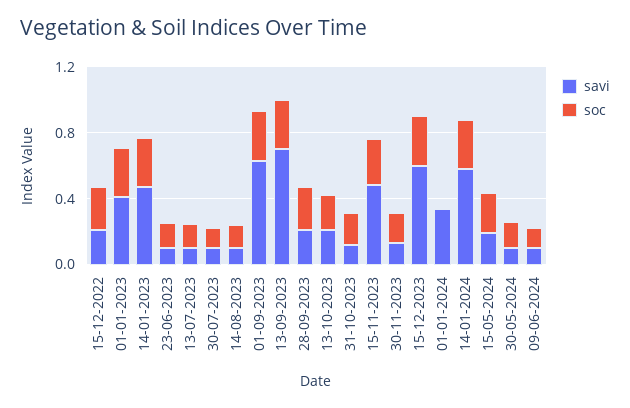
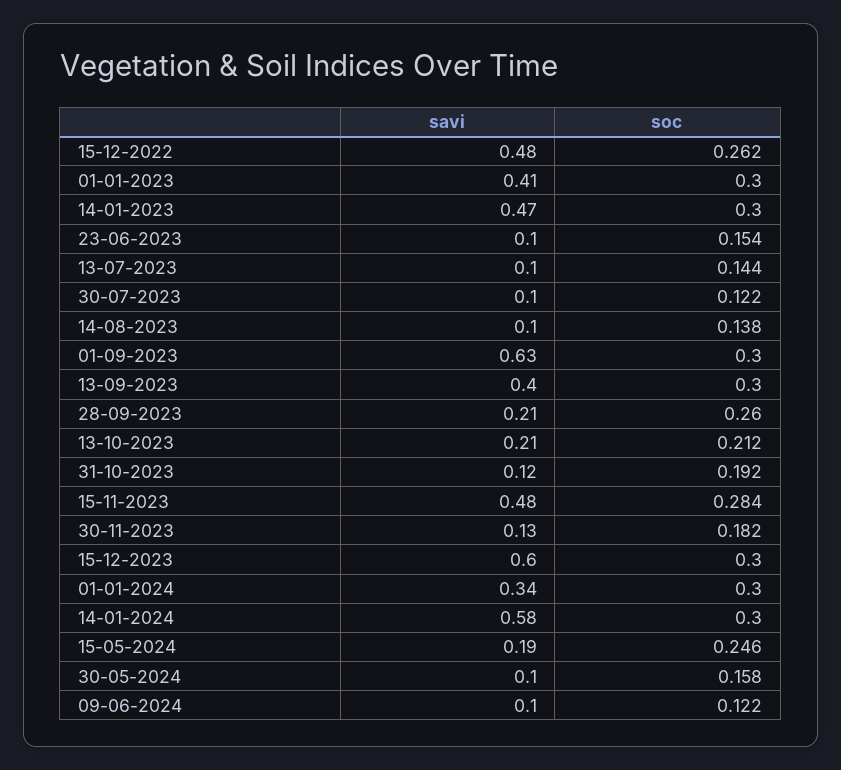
  {
    "savi": {
-     "15-12-2022": 0.2,
+     "15-12-2022": 0.48,
      "01-01-2023": 0.41,
      "14-01-2023": 0.47,
      "23-06-2023": 0.1,
      "13-07-2023": 0.1,
      "30-07-2023": 0.1,
      "14-08-2023": 0.1,
      "01-09-2023": 0.63,
-     "13-09-2023": 0.7,
+     "13-09-2023": 0.4,
      "28-09-2023": 0.21,
      "13-10-2023": 0.21,
      "31-10-2023": 0.12,
      "15-11-2023": 0.48,
      "30-11-2023": 0.13,
      "15-12-2023": 0.6,
      "01-01-2024": 0.34,
      "14-01-2024": 0.58,
      "15-05-2024": 0.19,
      "30-05-2024": 0.1,
      "09-06-2024": 0.1
    },
    "soc": {
      "15-12-2022": 0.262,
      "01-01-2023": 0.3,
      "14-01-2023": 0.3,
      "23-06-2023": 0.154,
      "13-07-2023": 0.144,
      "30-07-2023": 0.122,
      "14-08-2023": 0.138,
      "01-09-2023": 0.3,
      "13-09-2023": 0.3,
      "28-09-2023": 0.26,
      "13-10-2023": 0.212,
      "31-10-2023": 0.192,
      "15-11-2023": 0.284,
      "30-11-2023": 0.182,
      "15-12-2023": 0.3,
-     "01-01-2024": 0,
+     "01-01-2024": 0.3,
      "14-01-2024": 0.3,
      "15-05-2024": 0.246,
      "30-05-2024": 0.158,
      "09-06-2024": 0.122
    }
  }

